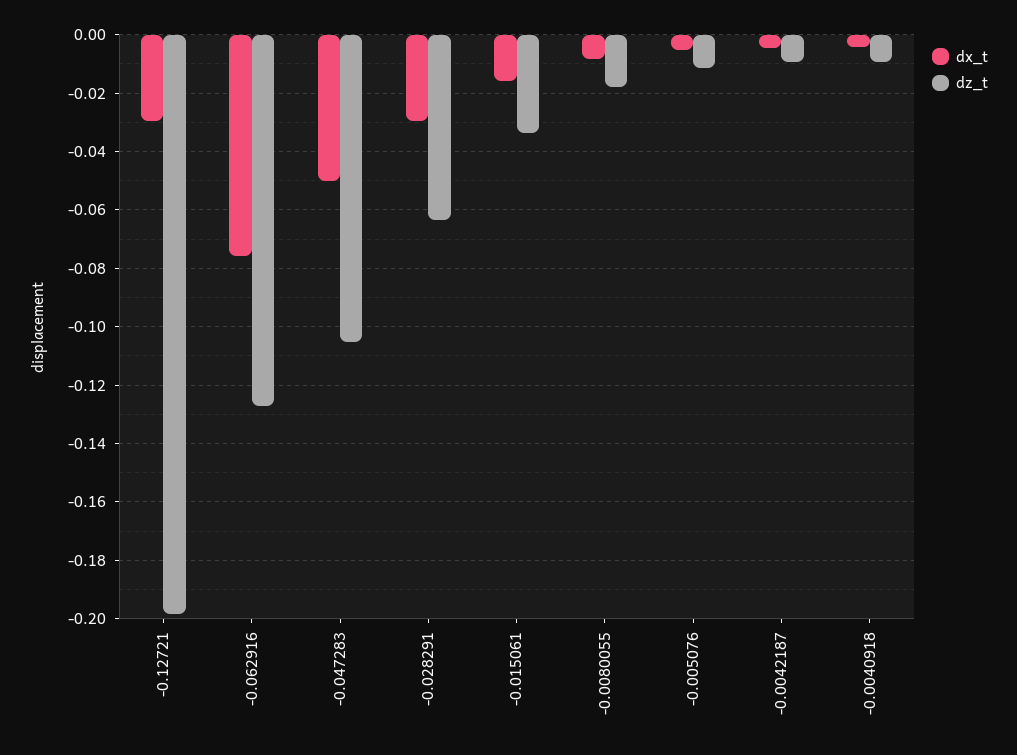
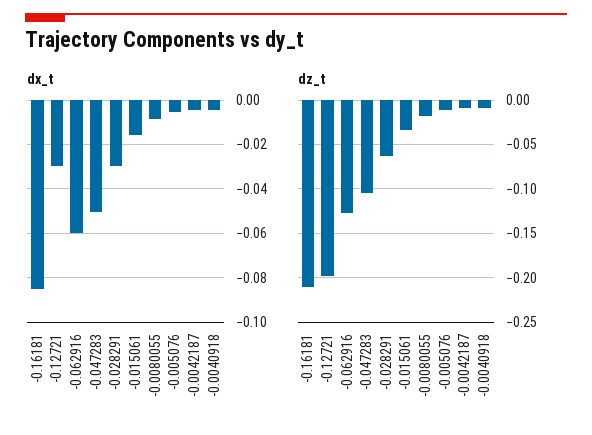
  {
    "dx_t": {
      "-0.12721": -0.03,
-     "-0.062916": -0.075,
+     "-0.062916": -0.06,
      "-0.047283": -0.05,
      "-0.028291": -0.03,
      "-0.015061": -0.015,
      "-0.0080055": -0.0075,
      "-0.005076": -0.005,
      "-0.0042187": -0.005,
-     "-0.0040918": -0.005
+     "-0.0040918": -0.005,
+     "-0.16181": -0.085
    },
    "dz_t": {
      "-0.12721": -0.1975,
      "-0.062916": -0.1275,
      "-0.047283": -0.105,
      "-0.028291": -0.0625,
      "-0.015061": -0.0325,
      "-0.0080055": -0.0175,
      "-0.005076": -0.0125,
      "-0.0042187": -0.01,
-     "-0.0040918": -0.01
+     "-0.0040918": -0.01,
+     "-0.16181": -0.21
    }
  }

